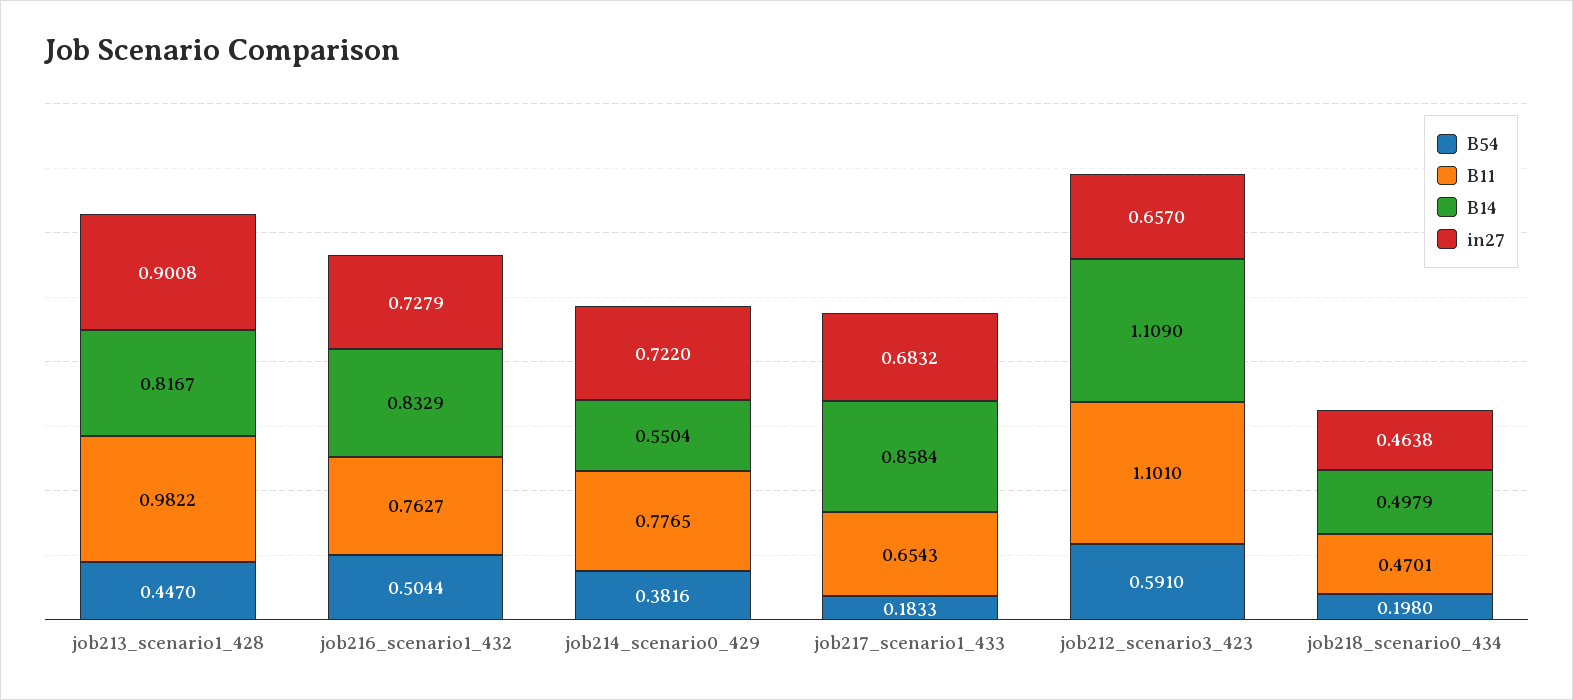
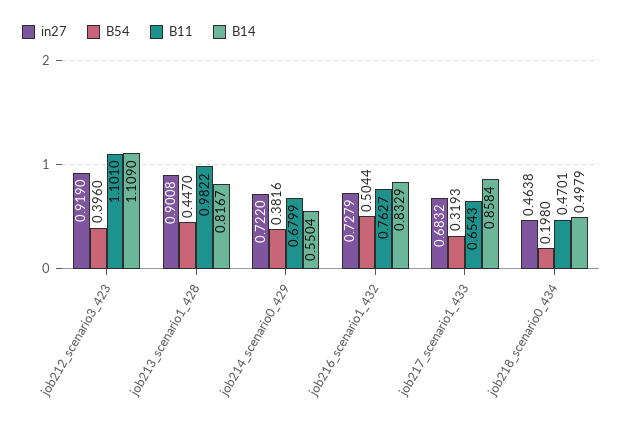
  {
    "B54": {
      "job213_scenario1_428": 0.447,
      "job216_scenario1_432": 0.5044,
      "job214_scenario0_429": 0.3816,
-     "job217_scenario1_433": 0.1833,
+     "job217_scenario1_433": 0.3193,
-     "job212_scenario3_423": 0.591,
+     "job212_scenario3_423": 0.396,
      "job218_scenario0_434": 0.198
    },
    "B11": {
      "job213_scenario1_428": 0.9822,
      "job216_scenario1_432": 0.7627,
-     "job214_scenario0_429": 0.7765,
+     "job214_scenario0_429": 0.6799,
      "job217_scenario1_433": 0.6543,
      "job212_scenario3_423": 1.101,
      "job218_scenario0_434": 0.4701
    },
    "B14": {
      "job213_scenario1_428": 0.8167,
      "job216_scenario1_432": 0.8329,
      "job214_scenario0_429": 0.5504,
      "job217_scenario1_433": 0.8584,
      "job212_scenario3_423": 1.109,
      "job218_scenario0_434": 0.4979
    },
    "in27": {
      "job213_scenario1_428": 0.9008,
      "job216_scenario1_432": 0.7279,
      "job214_scenario0_429": 0.722,
      "job217_scenario1_433": 0.6832,
-     "job212_scenario3_423": 0.657,
+     "job212_scenario3_423": 0.919,
      "job218_scenario0_434": 0.4638
    }
  }

